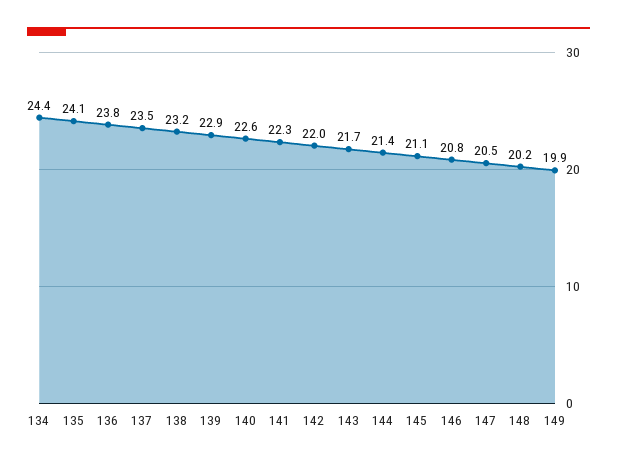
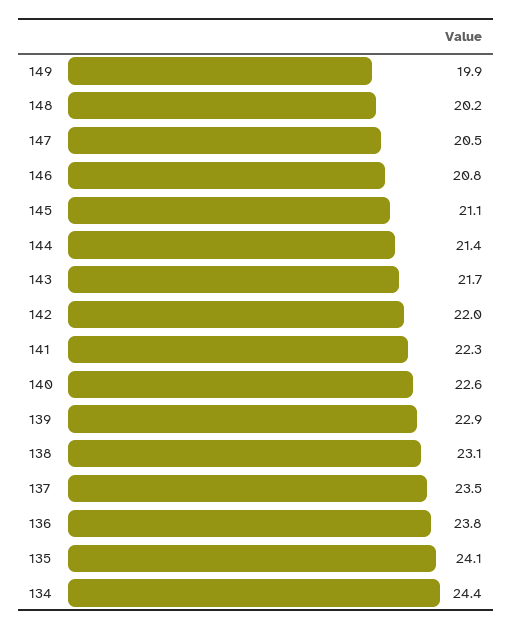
  {
    "134": 24.4,
    "135": 24.1,
    "136": 23.8,
    "137": 23.5,
-   "138": 23.2,
+   "138": 23.1,
    "139": 22.9,
    "140": 22.6,
    "141": 22.3,
    "142": 22,
    "143": 21.7,
    "144": 21.4,
    "145": 21.1,
    "146": 20.8,
    "147": 20.5,
    "148": 20.2,
    "149": 19.9
  }

